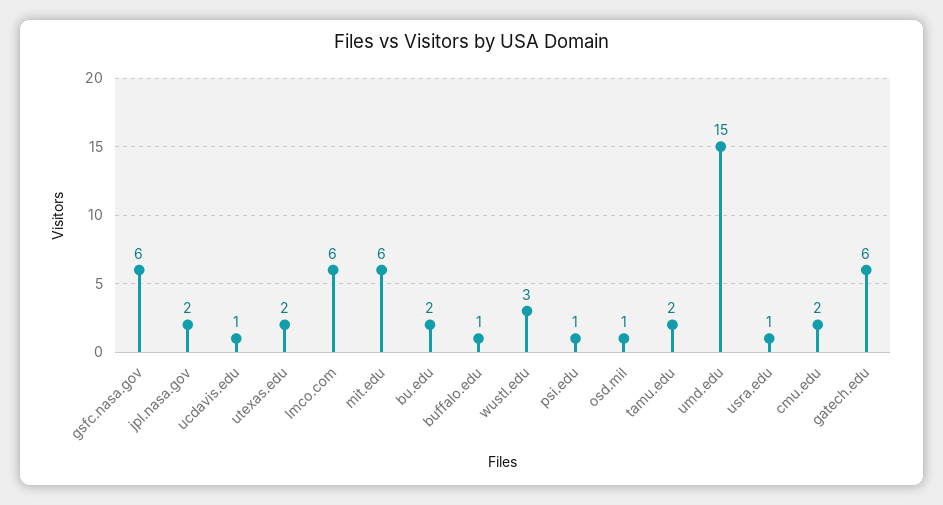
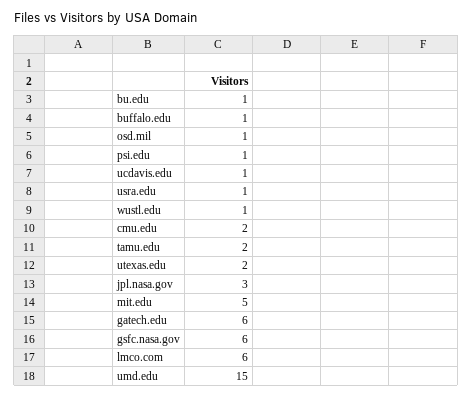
  {
    "gsfc.nasa.gov": 6,
-   "jpl.nasa.gov": 2,
+   "jpl.nasa.gov": 3,
    "ucdavis.edu": 1,
    "utexas.edu": 2,
    "lmco.com": 6,
-   "mit.edu": 6,
+   "mit.edu": 5,
-   "bu.edu": 2,
+   "bu.edu": 1,
    "buffalo.edu": 1,
-   "wustl.edu": 3,
+   "wustl.edu": 1,
    "psi.edu": 1,
    "osd.mil": 1,
    "tamu.edu": 2,
    "umd.edu": 15,
    "usra.edu": 1,
    "cmu.edu": 2,
    "gatech.edu": 6
  }

